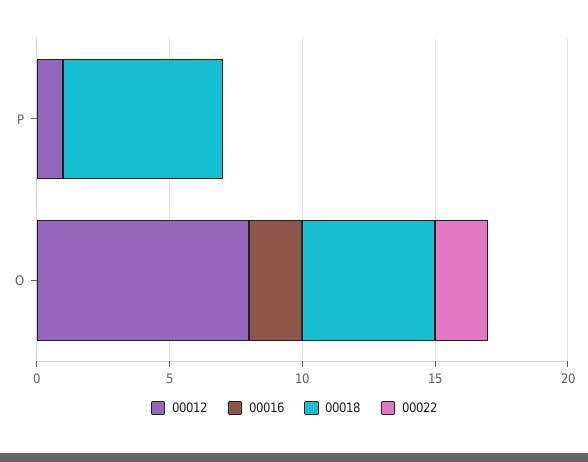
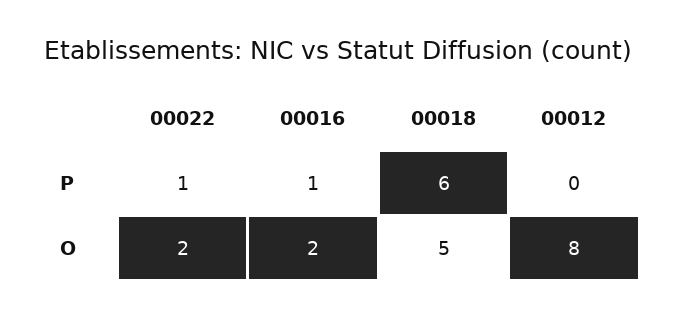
  {
    "00012": {
-     "P": 1,
+     "P": 0,
      "O": 8
    },
    "00016": {
-     "P": 0,
+     "P": 1,
      "O": 2
    },
    "00018": {
      "P": 6,
      "O": 5
    },
    "00022": {
-     "P": 0,
+     "P": 1,
      "O": 2
    }
  }

